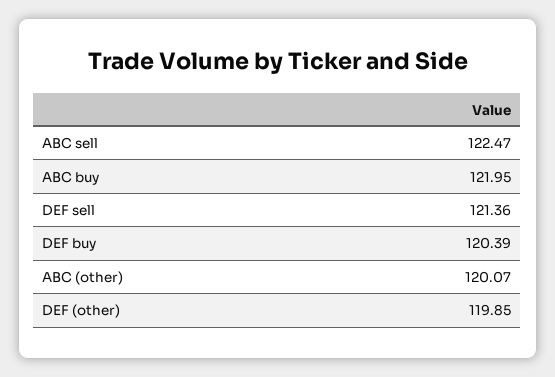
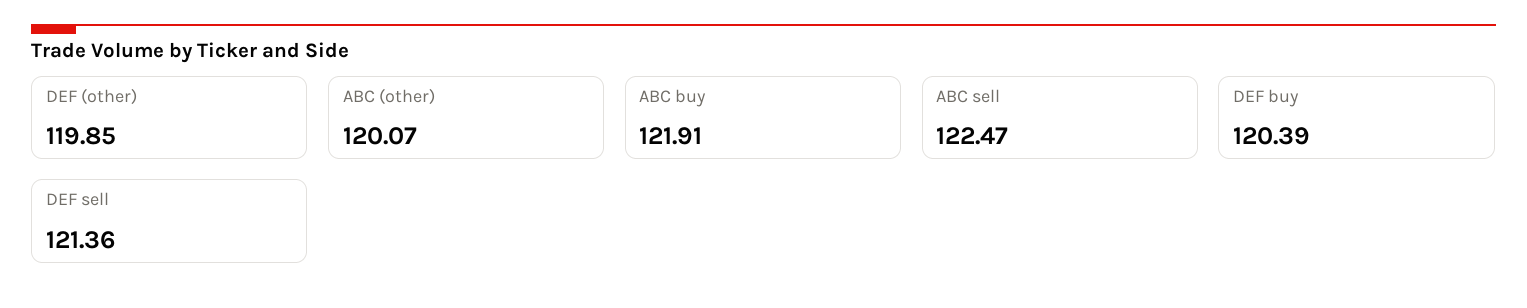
  {
    "ABC sell": 122.47,
-   "ABC buy": 121.95,
+   "ABC buy": 121.91,
    "DEF sell": 121.36,
    "DEF buy": 120.39,
    "ABC (other)": 120.07,
    "DEF (other)": 119.85
  }

